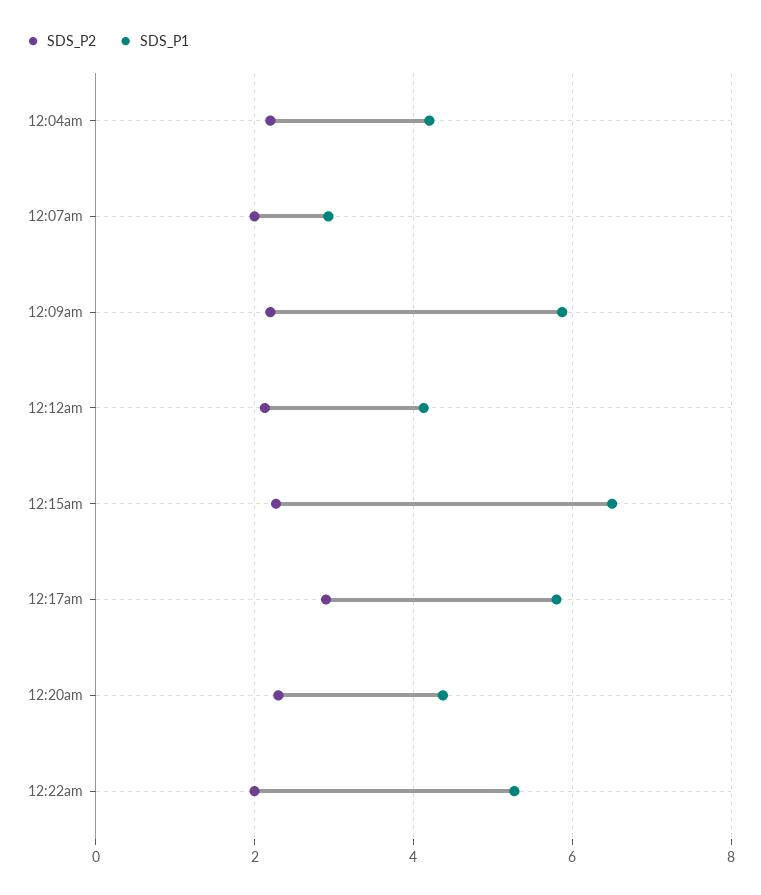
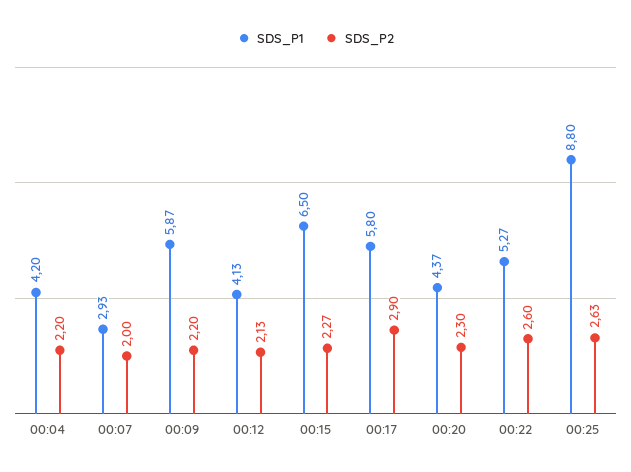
  {
    "SDS_P2": {
      "12:04am": 2.2,
      "12:07am": 2,
      "12:09am": 2.2,
      "12:12am": 2.13,
      "12:15am": 2.27,
      "12:17am": 2.9,
      "12:20am": 2.3,
-     "12:22am": 2
+     "12:22am": 2.6,
+     "00:25": 2.63
    },
    "SDS_P1": {
      "12:04am": 4.2,
      "12:07am": 2.93,
      "12:09am": 5.87,
      "12:12am": 4.13,
      "12:15am": 6.5,
      "12:17am": 5.8,
      "12:20am": 4.37,
-     "12:22am": 5.27
+     "12:22am": 5.27,
+     "00:25": 8.8
    }
  }

